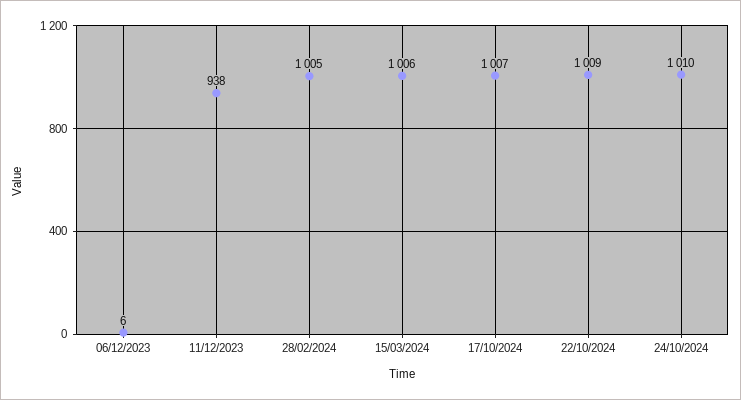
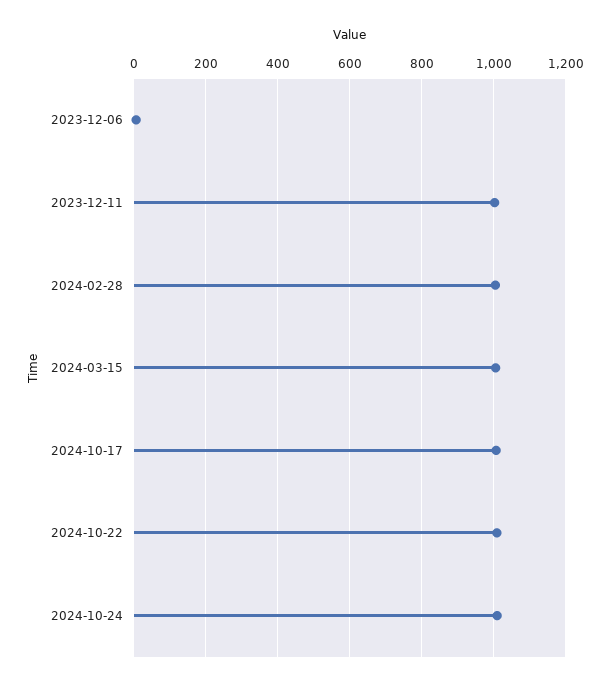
  {
    "06/12/2023": 6,
-   "11/12/2023": 938,
+   "11/12/2023": 1000,
    "28/02/2024": 1005,
    "15/03/2024": 1006,
    "17/10/2024": 1007,
    "22/10/2024": 1009,
    "24/10/2024": 1010
  }

